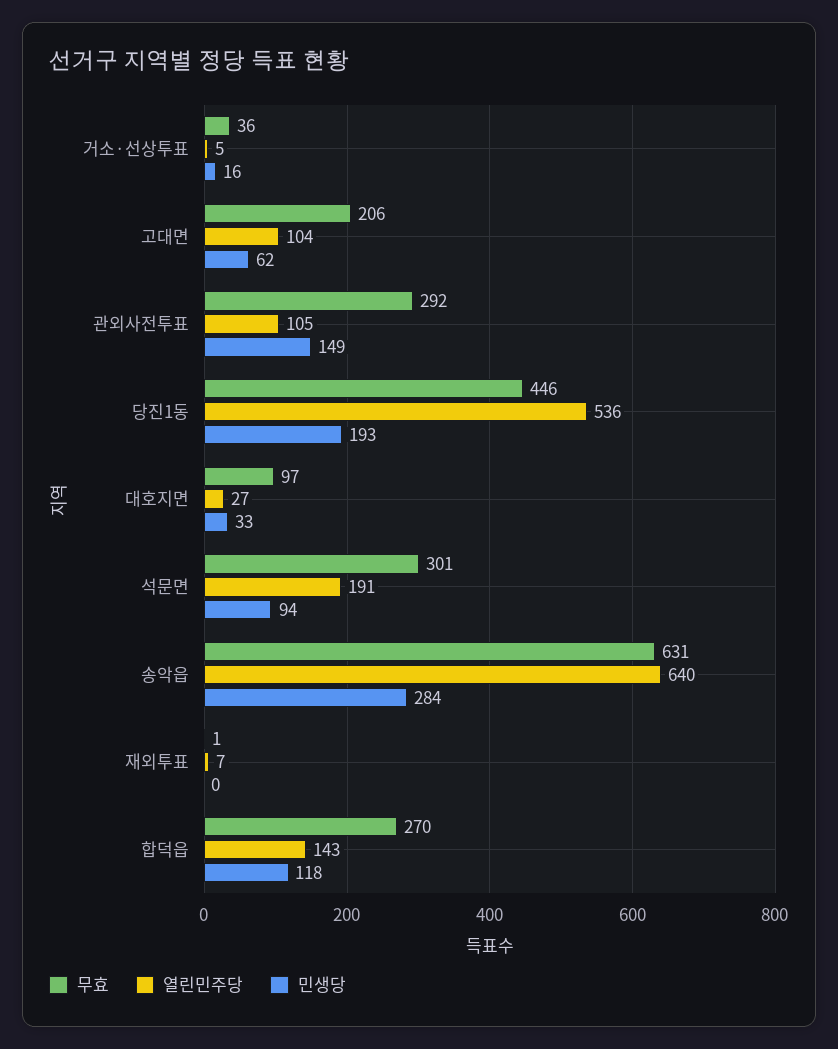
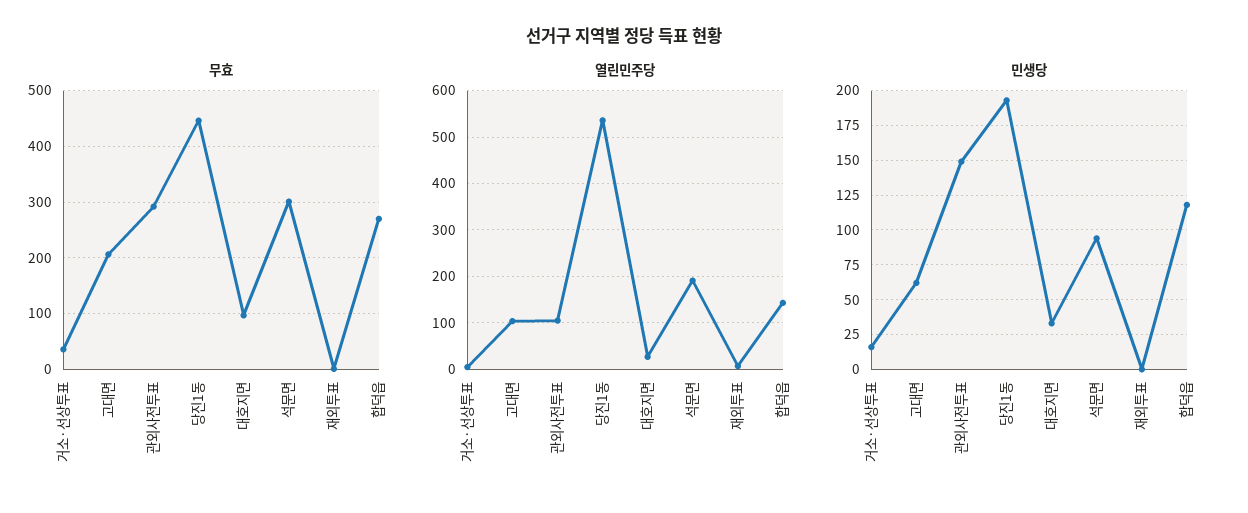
  {
    "무효": {
      "거소·선상투표": 36,
      "고대면": 206,
      "관외사전투표": 292,
      "당진1동": 446,
      "대호지면": 97,
      "석문면": 301,
-     "송악읍": 631,
      "재외투표": 1,
      "합덕읍": 270
    },
    "열린민주당": {
      "거소·선상투표": 5,
      "고대면": 104,
      "관외사전투표": 105,
      "당진1동": 536,
      "대호지면": 27,
      "석문면": 191,
-     "송악읍": 640,
      "재외투표": 7,
      "합덕읍": 143
    },
    "민생당": {
      "거소·선상투표": 16,
      "고대면": 62,
      "관외사전투표": 149,
      "당진1동": 193,
      "대호지면": 33,
      "석문면": 94,
-     "송악읍": 284,
      "재외투표": 0,
      "합덕읍": 118
    }
  }

